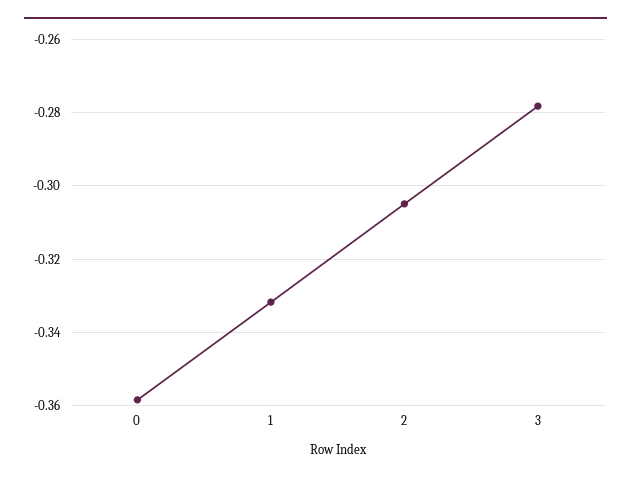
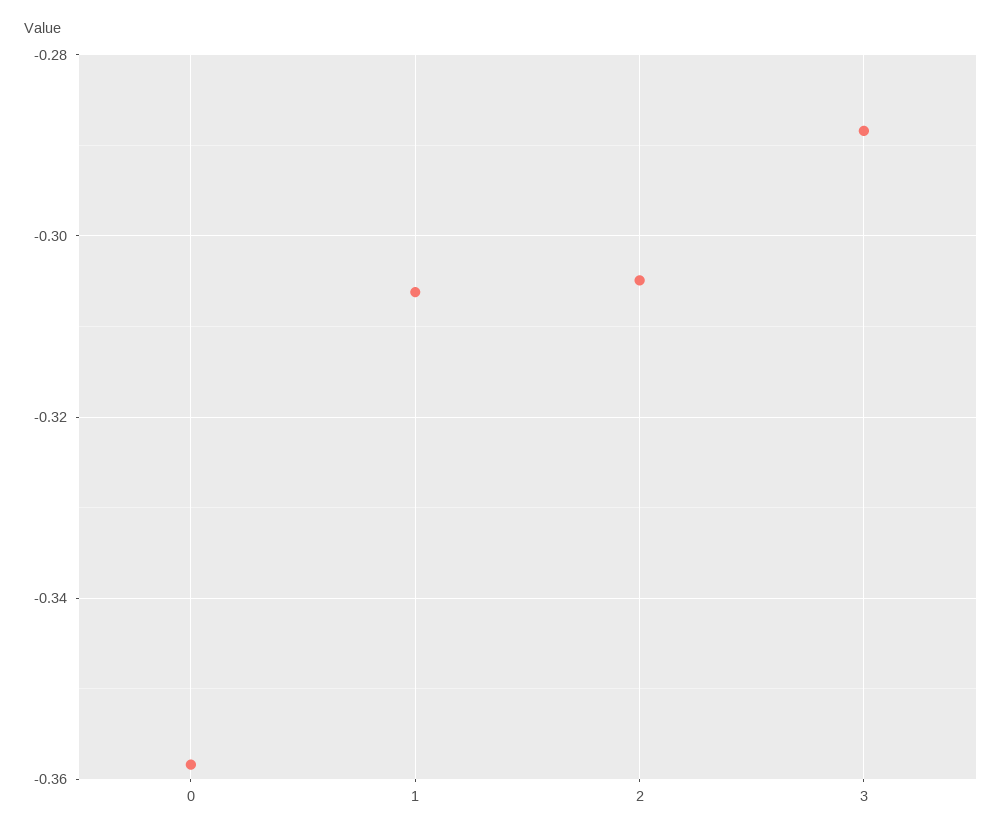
  {
    "0": -0.358,
-   "1": -0.332,
+   "1": -0.306,
    "2": -0.304,
-   "3": -0.278
+   "3": -0.288
  }

